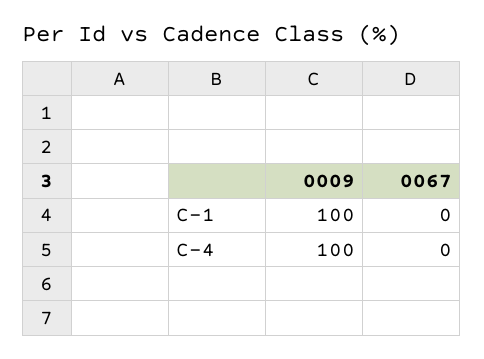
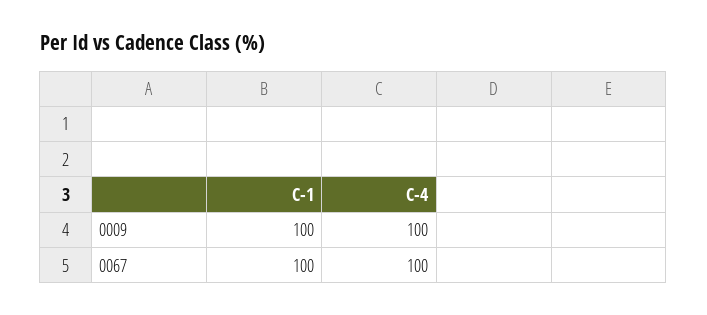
  {
    "0009": {
      "C-1": 100,
      "C-4": 100
    },
    "0067": {
-     "C-1": 0,
+     "C-1": 100,
-     "C-4": 0
+     "C-4": 100
    }
  }

